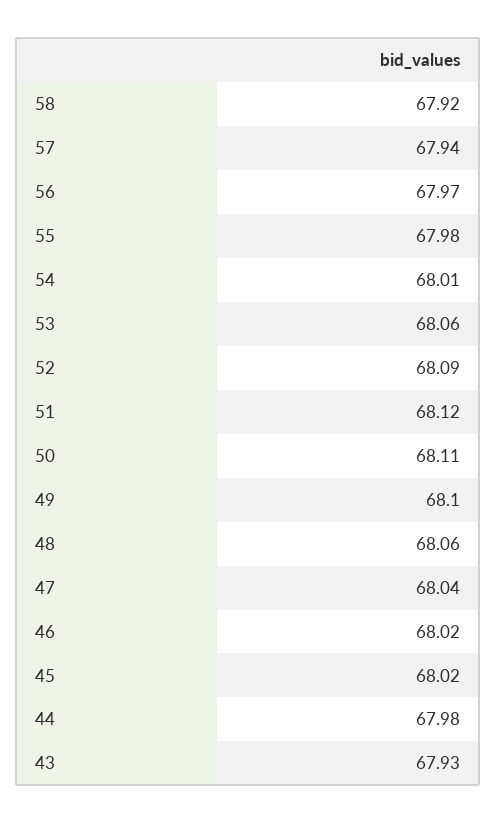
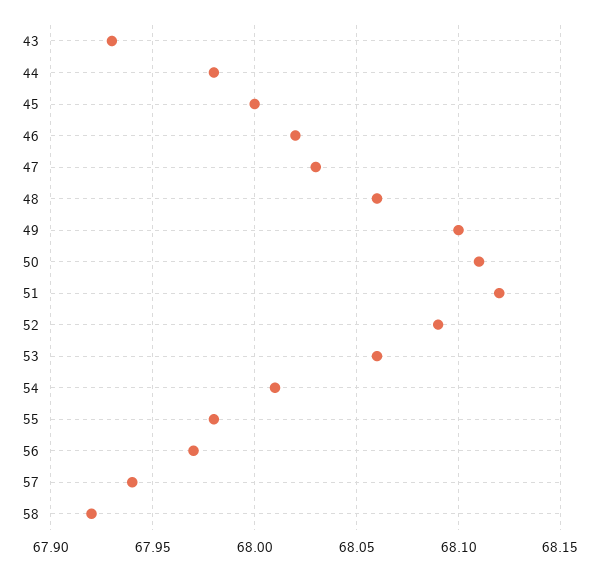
  {
    "58": 67.92,
    "57": 67.94,
    "56": 67.97,
    "55": 67.98,
    "54": 68.01,
    "53": 68.06,
    "52": 68.09,
    "51": 68.12,
    "50": 68.11,
    "49": 68.1,
    "48": 68.06,
-   "47": 68.04,
+   "47": 68.03,
    "46": 68.02,
-   "45": 68.02,
+   "45": 68,
    "44": 67.98,
    "43": 67.93
  }

